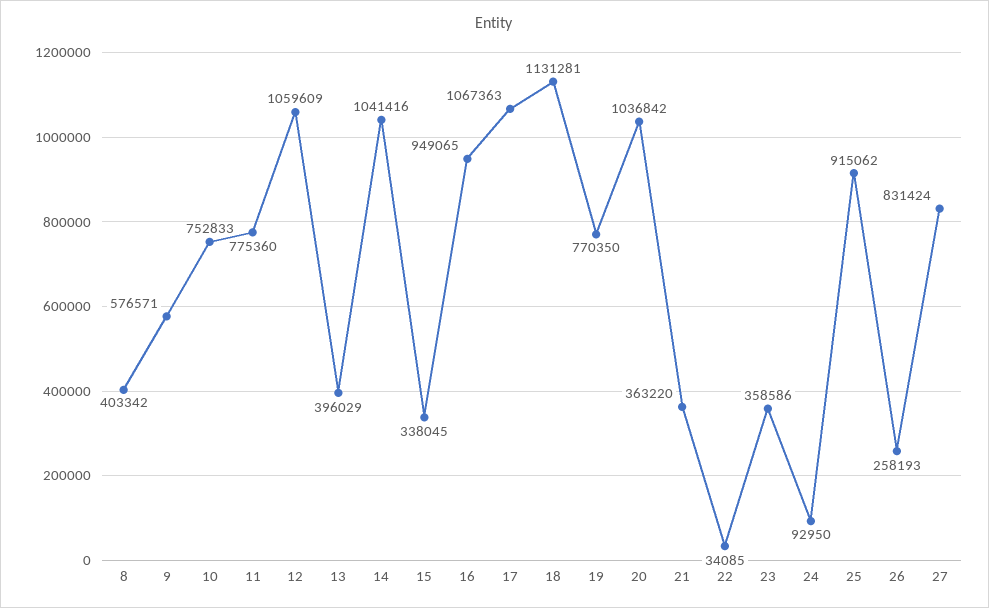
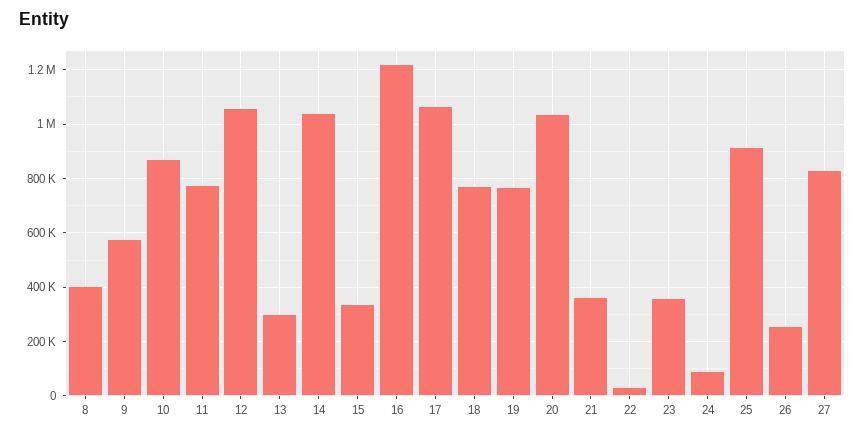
  {
    "8": 403342,
    "9": 576571,
-   "10": 752833,
+   "10": 875000,
    "11": 775360,
    "12": 1059609,
-   "13": 396029,
+   "13": 300000,
    "14": 1041416,
    "15": 338045,
-   "16": 949065,
+   "16": 1225000,
    "17": 1067363,
-   "18": 1131281,
+   "18": 775000,
    "19": 770350,
    "20": 1036842,
    "21": 363220,
    "22": 34085,
    "23": 358586,
    "24": 92950,
    "25": 915062,
    "26": 258193,
    "27": 831424
  }

